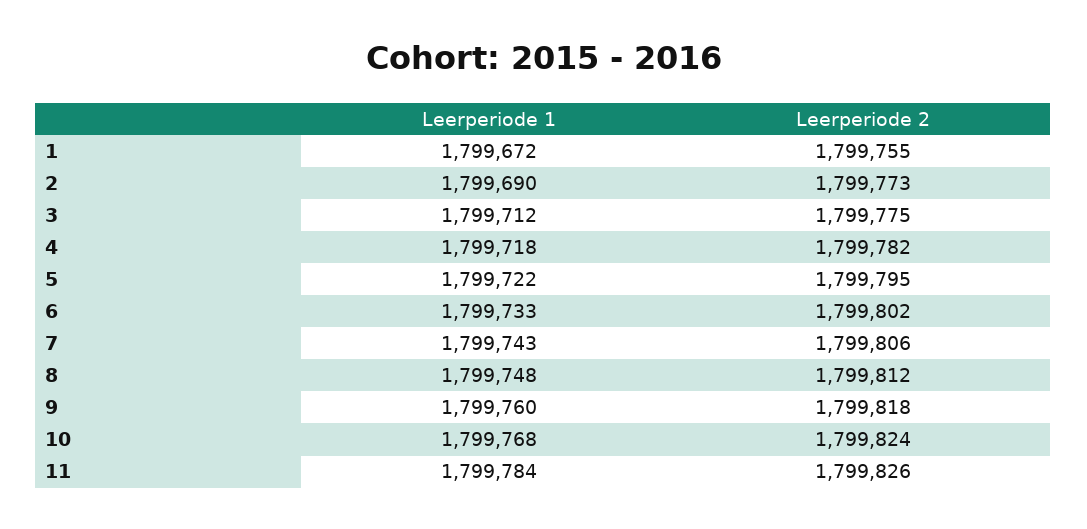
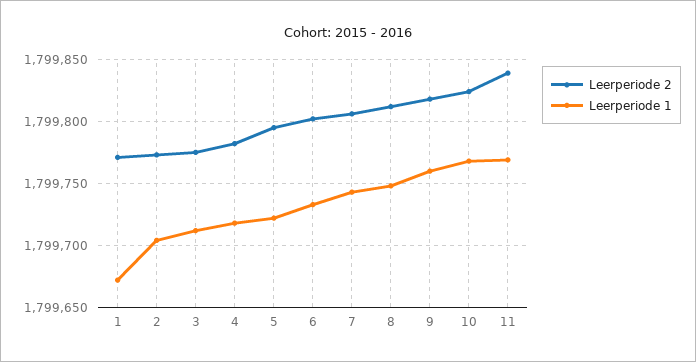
  {
    "Leerperiode 1": {
      "1": 1799672,
-     "2": 1799690,
+     "2": 1799705,
      "3": 1799712,
      "4": 1799718,
      "5": 1799722,
      "6": 1799733,
      "7": 1799743,
      "8": 1799748,
      "9": 1799760,
      "10": 1799768,
-     "11": 1799784
+     "11": 1799770
    },
    "Leerperiode 2": {
-     "1": 1799755,
+     "1": 1799770,
      "2": 1799773,
      "3": 1799775,
      "4": 1799782,
      "5": 1799795,
      "6": 1799802,
      "7": 1799806,
      "8": 1799812,
      "9": 1799818,
      "10": 1799824,
-     "11": 1799826
+     "11": 1799840
    }
  }

